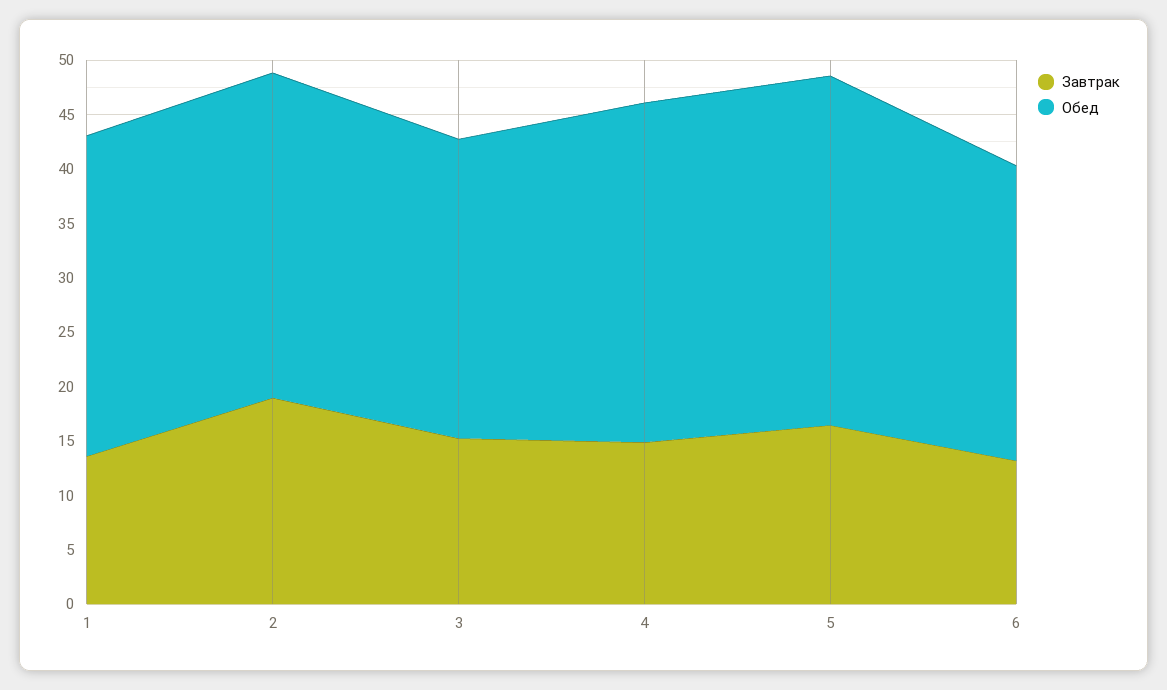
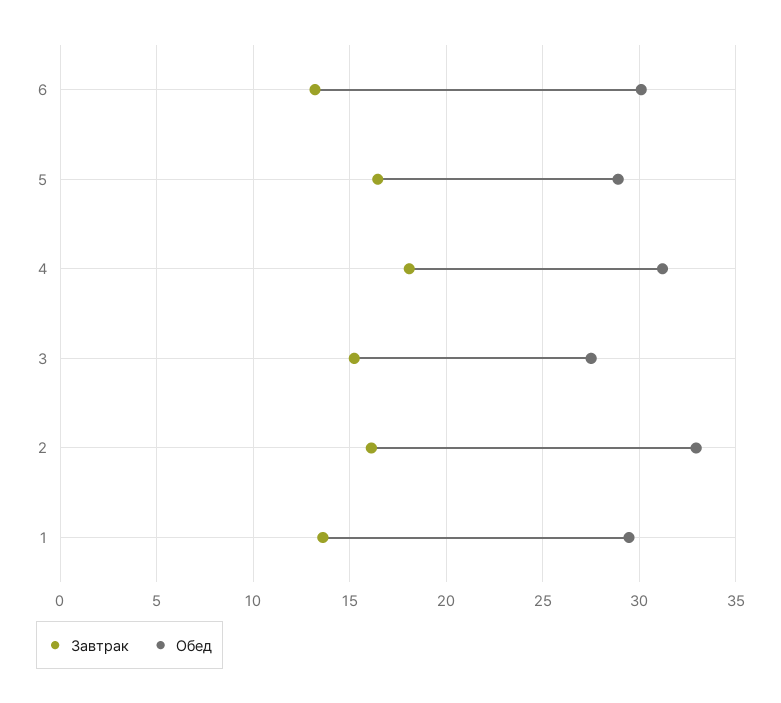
  {
    "Завтрак": {
      "1": 13.5,
-     "2": 19,
+     "2": 16,
      "3": 15,
-     "4": 15,
+     "4": 18,
      "5": 16.5,
      "6": 13
    },
    "Обед": {
      "1": 29.5,
-     "2": 30,
+     "2": 33,
      "3": 27.5,
      "4": 31,
-     "5": 32,
+     "5": 29,
-     "6": 27
+     "6": 30
    }
  }

